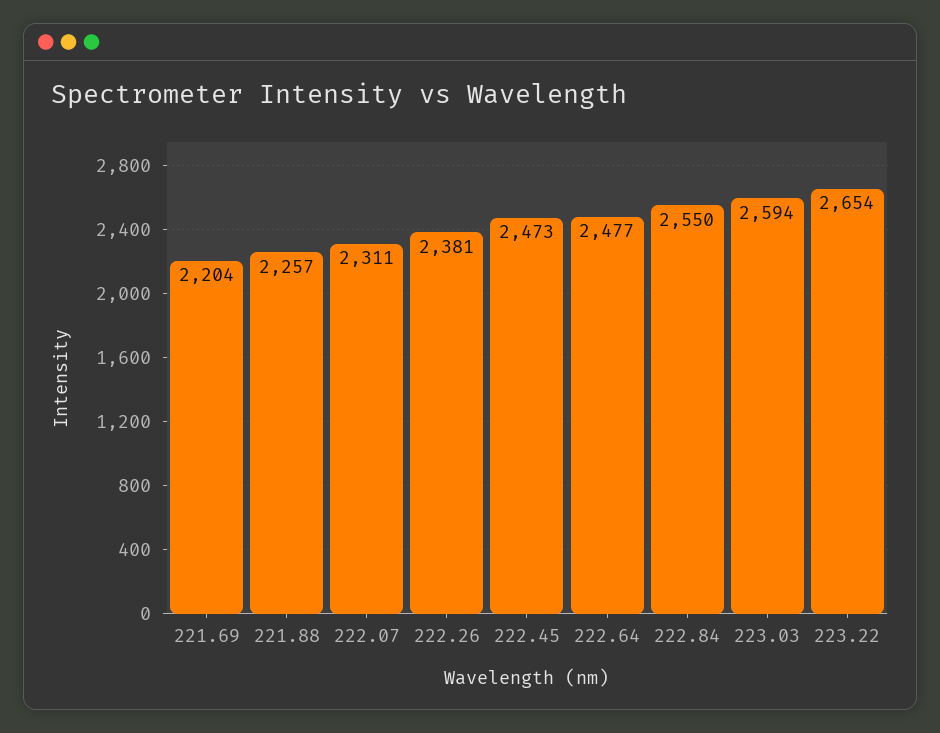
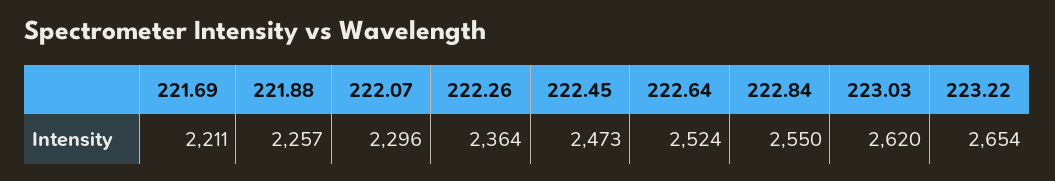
  {
-   "221.69": 2204,
+   "221.69": 2211,
    "221.88": 2257,
-   "222.07": 2311,
+   "222.07": 2296,
-   "222.26": 2381,
+   "222.26": 2364,
    "222.45": 2473,
-   "222.64": 2477,
+   "222.64": 2524,
    "222.84": 2550,
-   "223.03": 2594,
+   "223.03": 2620,
    "223.22": 2654
  }

